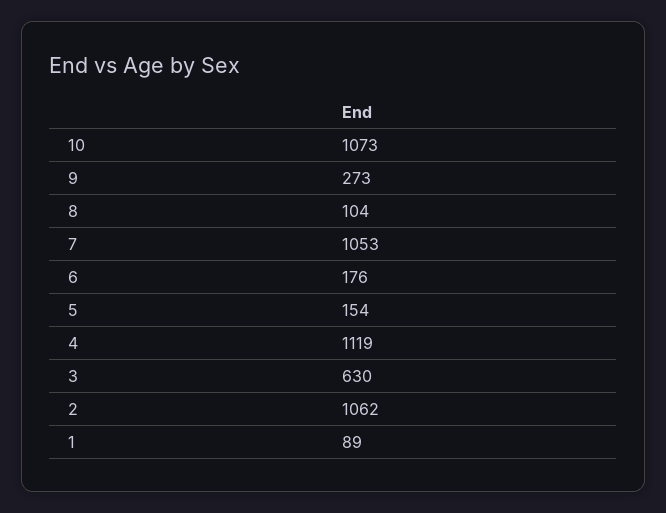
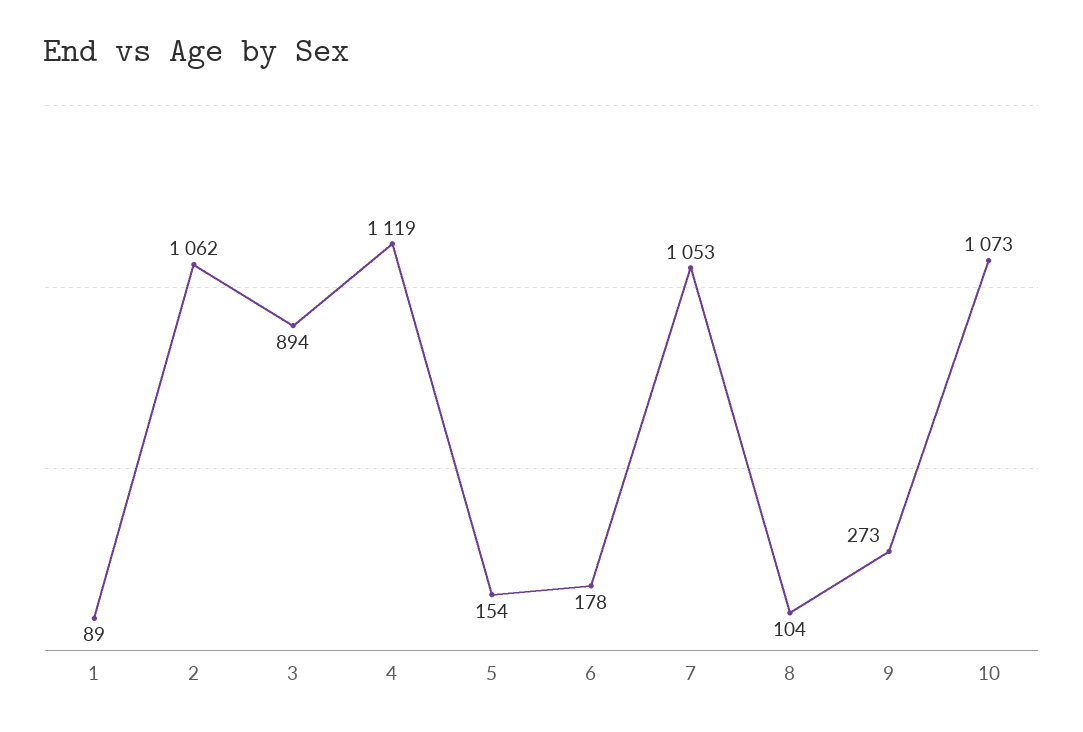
  {
    "10": 1073,
    "9": 273,
    "8": 104,
    "7": 1053,
-   "6": 176,
+   "6": 178,
    "5": 154,
    "4": 1119,
-   "3": 630,
+   "3": 894,
    "2": 1062,
    "1": 89
  }

